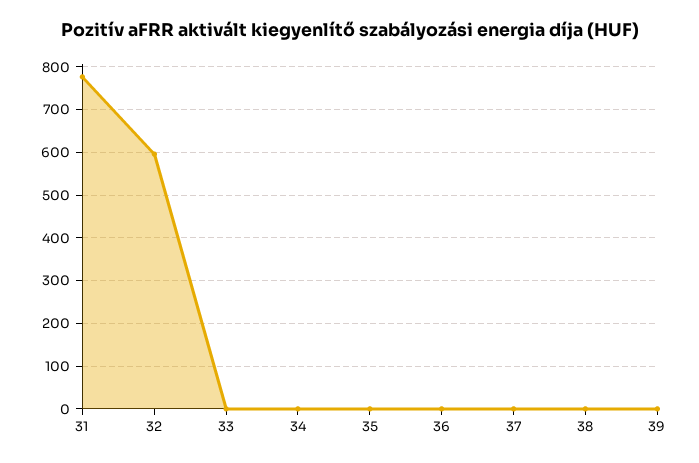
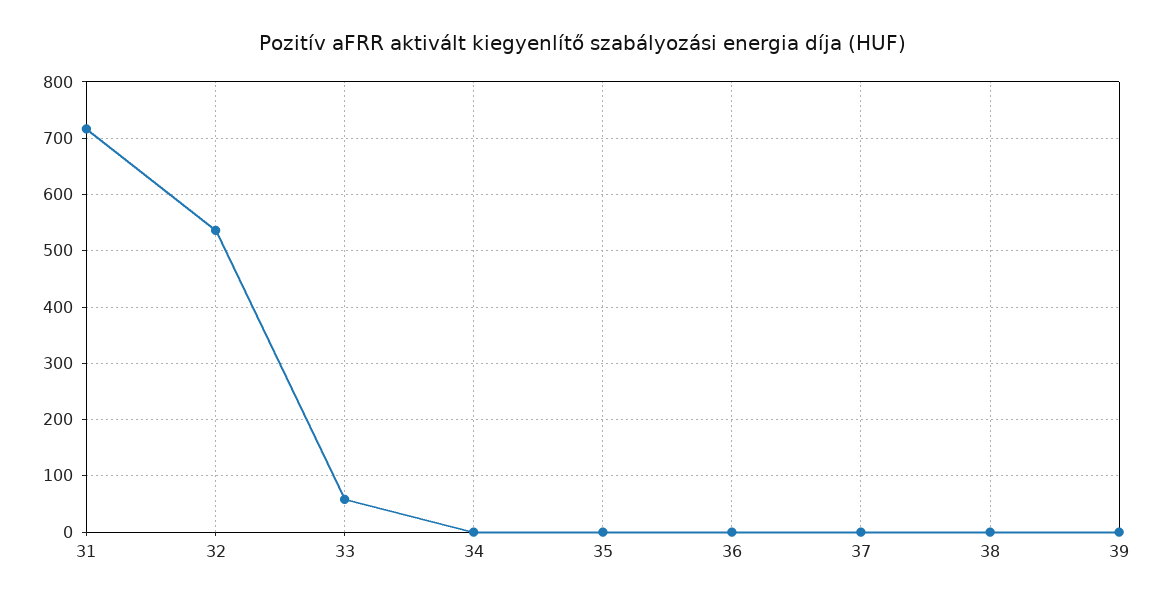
  {
-   "31": 780,
+   "31": 720,
-   "32": 600,
+   "32": 540,
-   "33": 0,
+   "33": 60,
    "34": 0,
    "35": 0,
    "36": 0,
    "37": 0,
    "38": 0,
    "39": 0
  }

